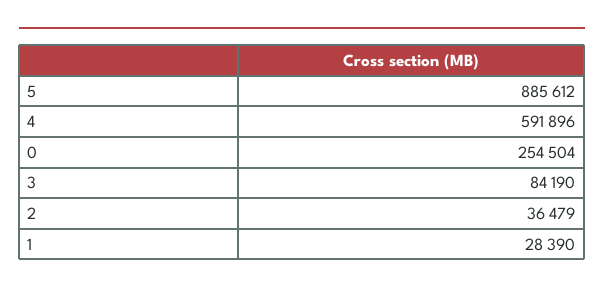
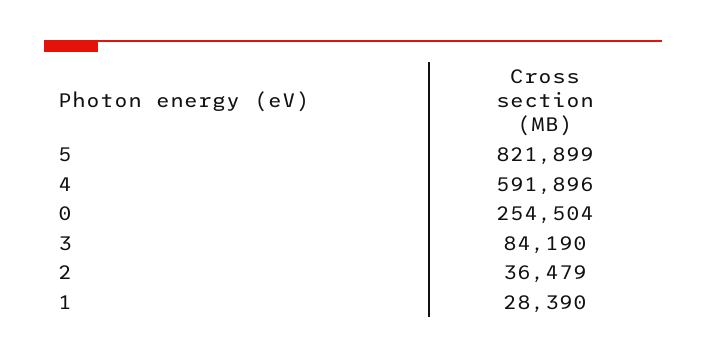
  {
-   "5": 885612,
+   "5": 821899,
    "4": 591896,
    "0": 254504,
    "3": 84190,
    "2": 36479,
    "1": 28390
  }

